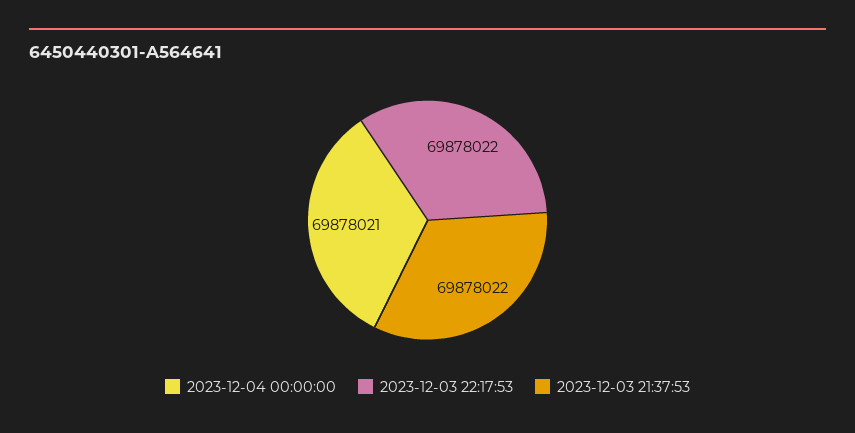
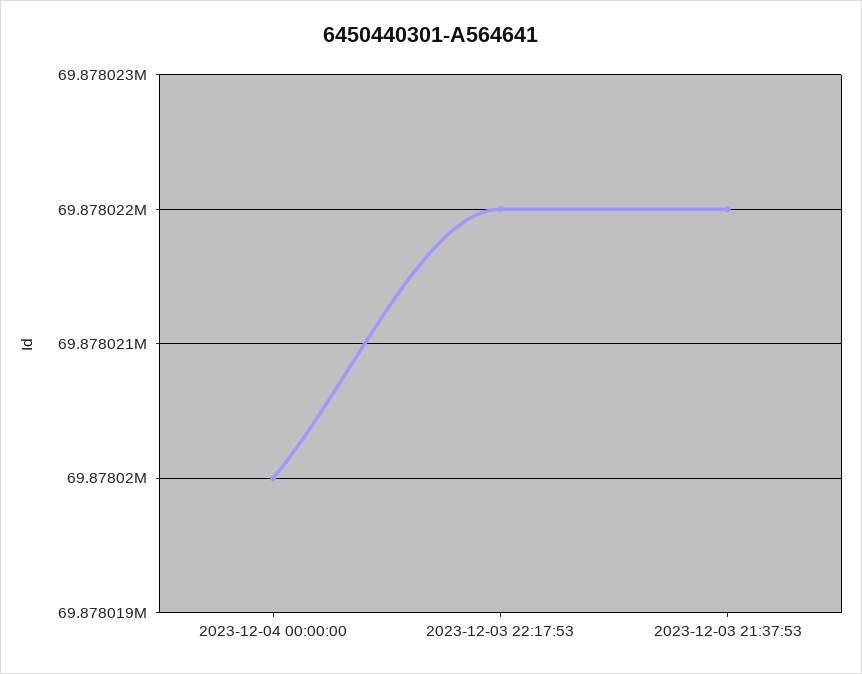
  {
-   "2023-12-04 00:00:00": 69878021,
+   "2023-12-04 00:00:00": 69878020,
    "2023-12-03 22:17:53": 69878022,
    "2023-12-03 21:37:53": 69878022
  }

